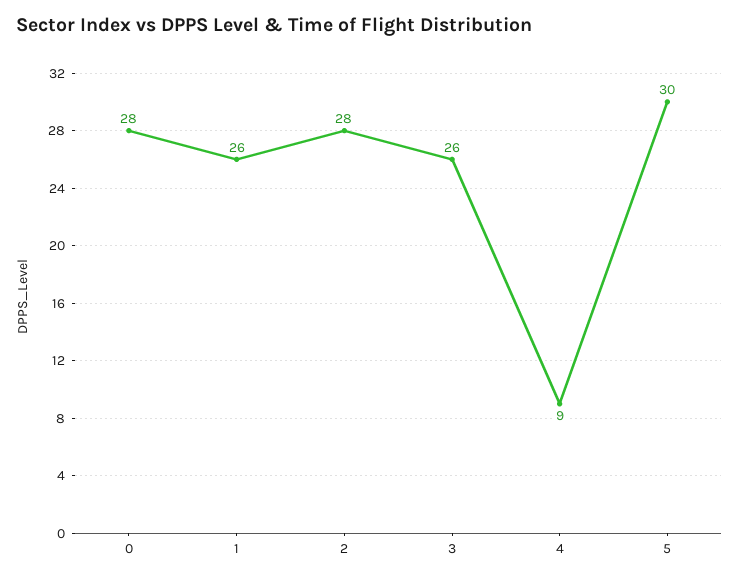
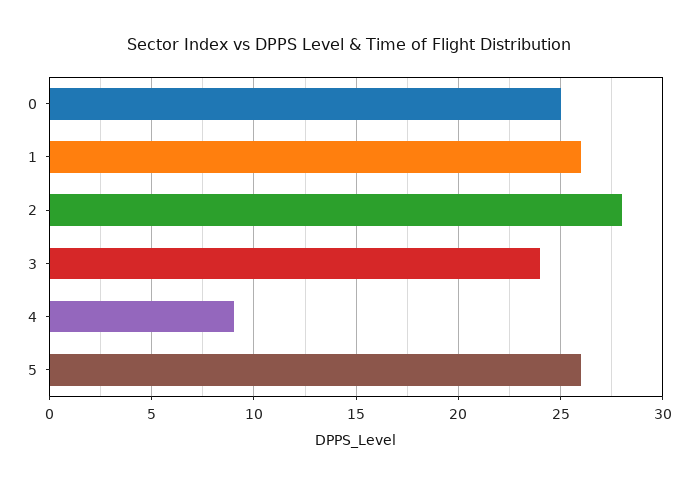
  {
-   "0": 28,
+   "0": 25,
    "1": 26,
    "2": 28,
-   "3": 26,
+   "3": 24,
    "4": 9,
-   "5": 30
+   "5": 26
  }

